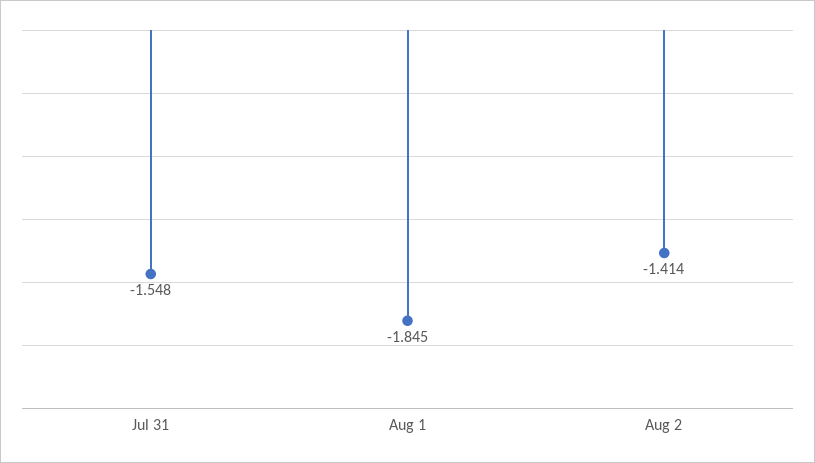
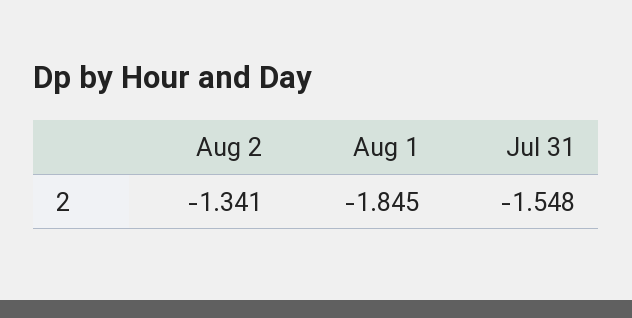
  {
    "Jul 31": -1.548,
    "Aug 1": -1.845,
-   "Aug 2": -1.414
+   "Aug 2": -1.341
  }

